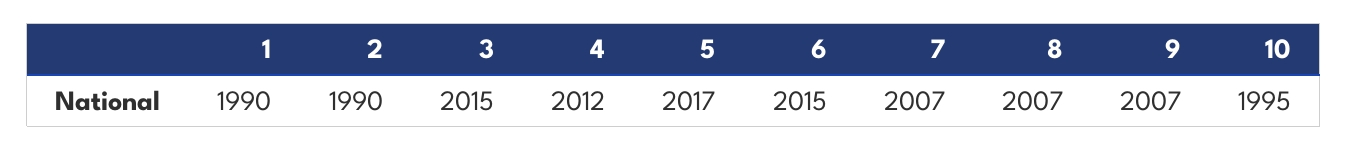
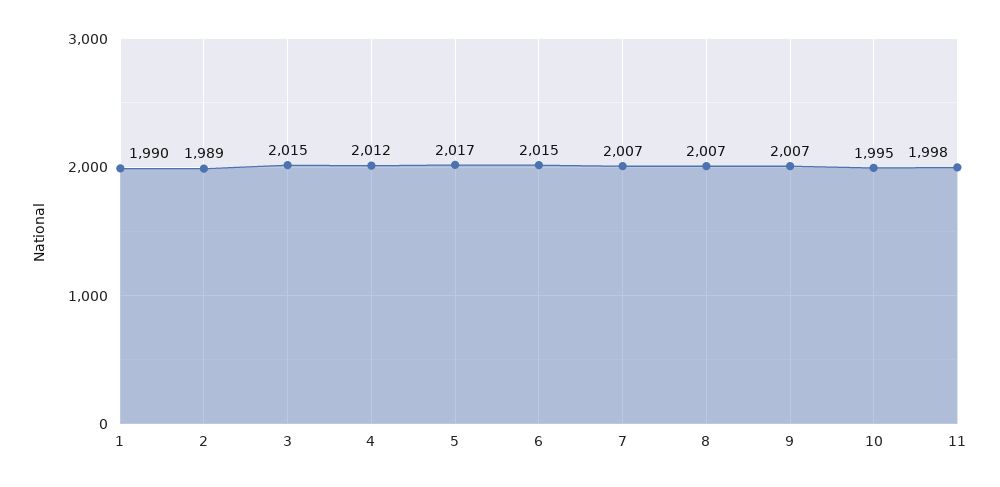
  {
    "1": 1990,
-   "2": 1990,
+   "2": 1989,
    "3": 2015,
    "4": 2012,
    "5": 2017,
    "6": 2015,
    "7": 2007,
    "8": 2007,
    "9": 2007,
-   "10": 1995
+   "10": 1995,
+   "11": 1998
  }

